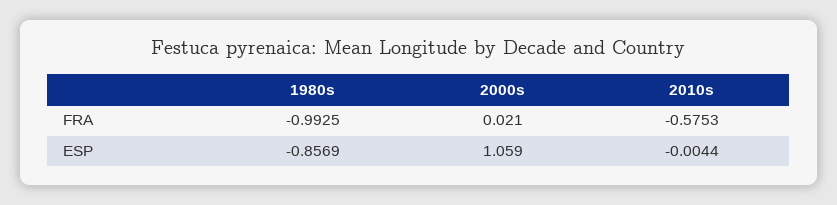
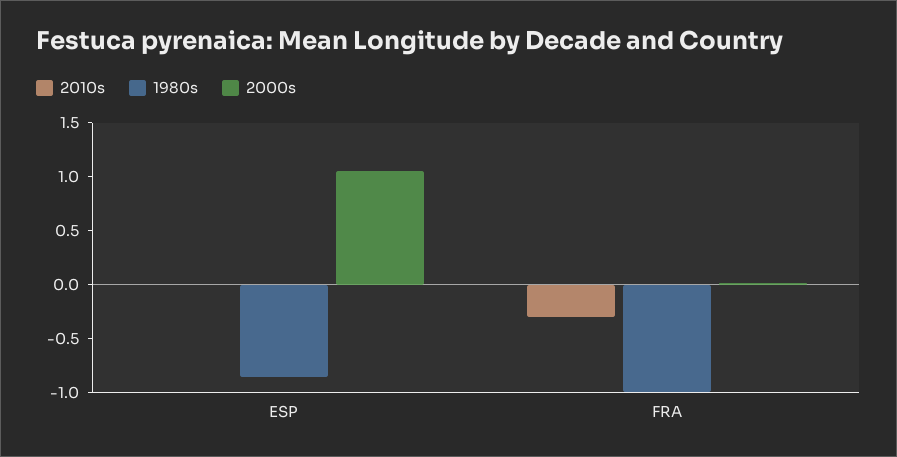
  {
    "1980s": {
      "FRA": -0.9925,
      "ESP": -0.8569
    },
    "2000s": {
      "FRA": 0.021,
      "ESP": 1.059
    },
    "2010s": {
-     "FRA": -0.5753,
+     "FRA": -0.3,
      "ESP": -0.0044
    }
  }

